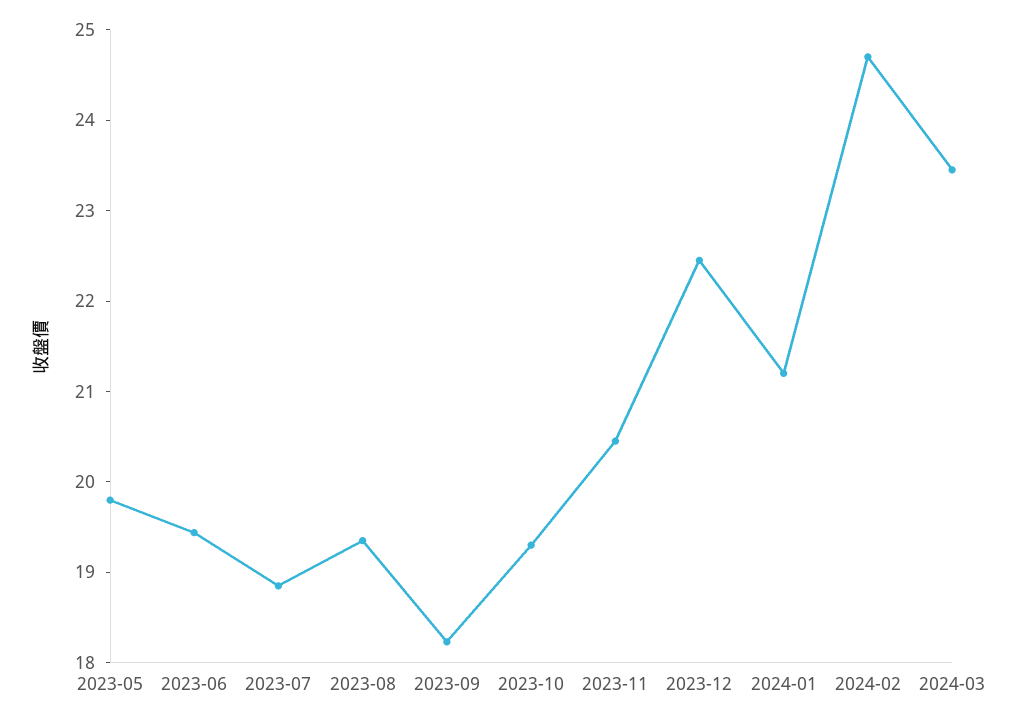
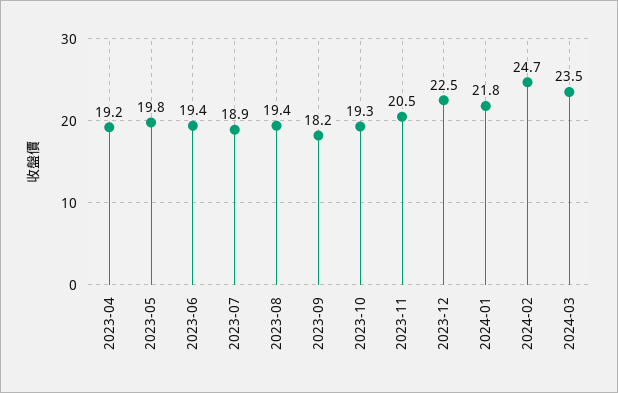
  {
    "2023-05": 19.8,
    "2023-06": 19.4,
    "2023-07": 18.9,
    "2023-08": 19.4,
    "2023-09": 18.2,
    "2023-10": 19.3,
    "2023-11": 20.5,
    "2023-12": 22.5,
-   "2024-01": 21.2,
+   "2024-01": 21.8,
    "2024-02": 24.7,
-   "2024-03": 23.5
+   "2024-03": 23.5,
+   "2023-04": 19.2
  }

